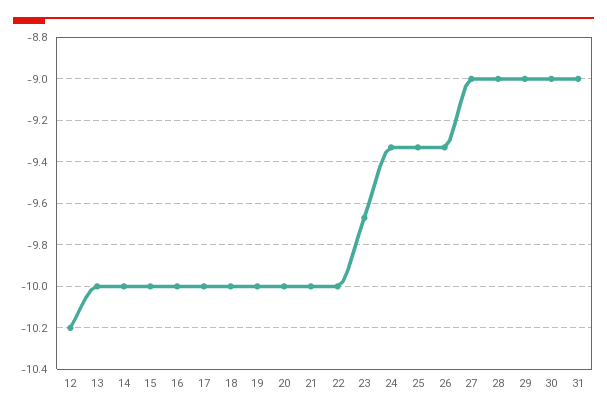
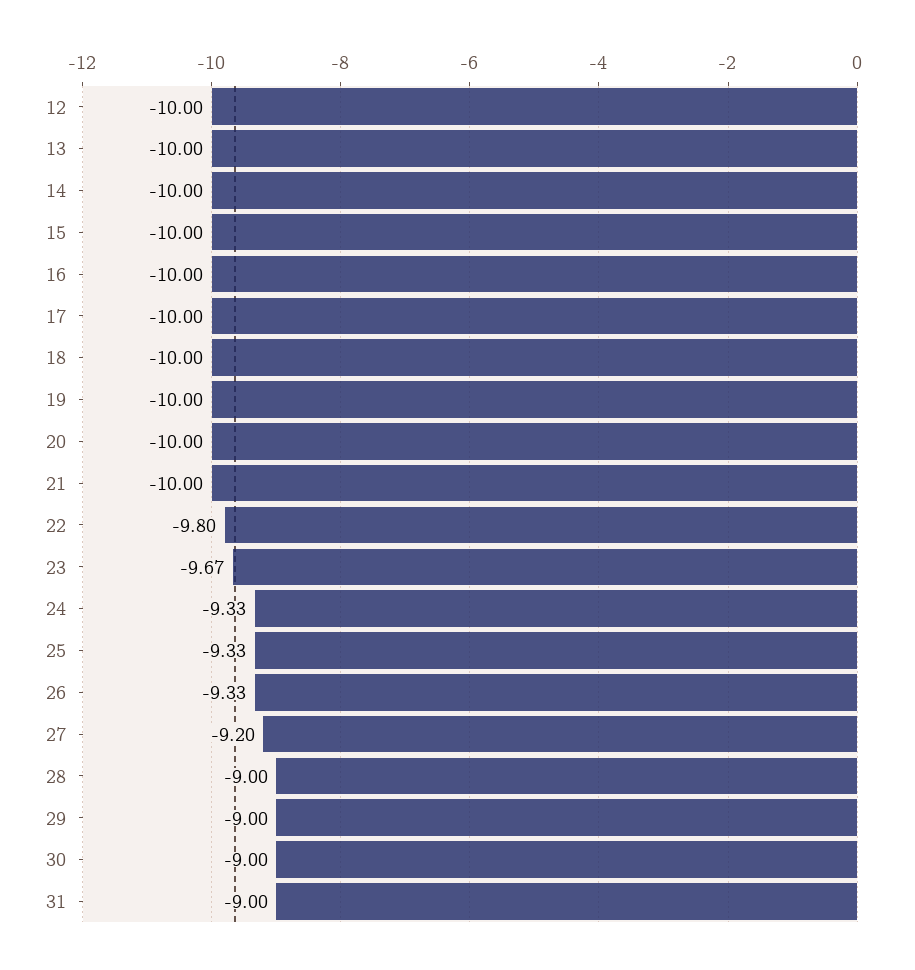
  {
-   "12": -10.2,
+   "12": -10,
    "13": -10,
    "14": -10,
    "15": -10,
    "16": -10,
    "17": -10,
    "18": -10,
    "19": -10,
    "20": -10,
    "21": -10,
-   "22": -10,
+   "22": -9.8,
    "23": -9.67,
    "24": -9.33,
    "25": -9.33,
    "26": -9.33,
-   "27": -9,
+   "27": -9.2,
    "28": -9,
    "29": -9,
    "30": -9,
    "31": -9
  }

